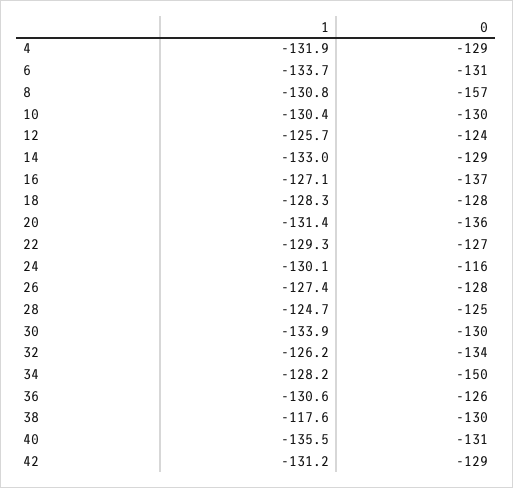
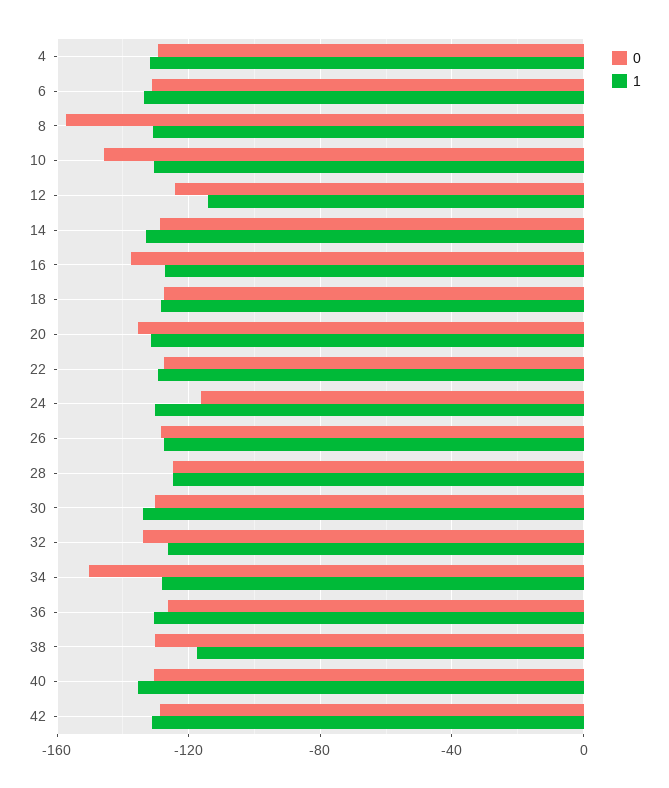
  {
    "1": {
      "4": -131.9,
      "6": -133.7,
      "8": -130.8,
      "10": -130.4,
-     "12": -125.7,
+     "12": -115,
      "14": -133,
      "16": -127.1,
      "18": -128.3,
      "20": -131.4,
      "22": -129.3,
      "24": -130.1,
      "26": -127.4,
      "28": -124.7,
      "30": -133.9,
      "32": -126.2,
      "34": -128.2,
      "36": -130.6,
      "38": -117.6,
      "40": -135.5,
      "42": -131.2
    },
    "0": {
      "4": -129,
      "6": -131,
      "8": -157,
-     "10": -130,
+     "10": -145,
      "12": -124,
      "14": -129,
      "16": -137,
      "18": -128,
      "20": -136,
      "22": -127,
      "24": -116,
      "26": -128,
      "28": -125,
      "30": -130,
      "32": -134,
      "34": -150,
      "36": -126,
      "38": -130,
      "40": -131,
      "42": -129
    }
  }

